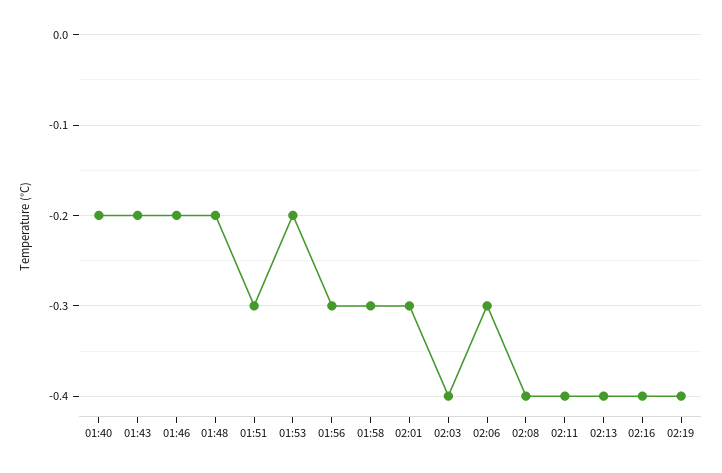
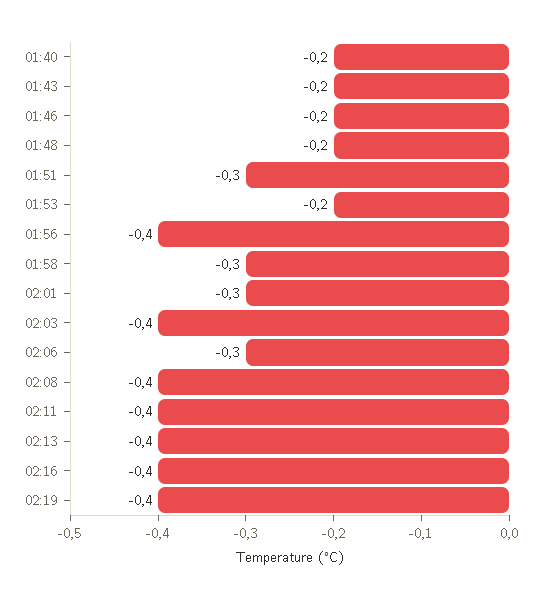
  {
    "01:40": -0.2,
    "01:43": -0.2,
    "01:46": -0.2,
    "01:48": -0.2,
    "01:51": -0.3,
    "01:53": -0.2,
-   "01:56": -0.3,
+   "01:56": -0.4,
    "01:58": -0.3,
    "02:01": -0.3,
    "02:03": -0.4,
    "02:06": -0.3,
    "02:08": -0.4,
    "02:11": -0.4,
    "02:13": -0.4,
    "02:16": -0.4,
    "02:19": -0.4
  }

